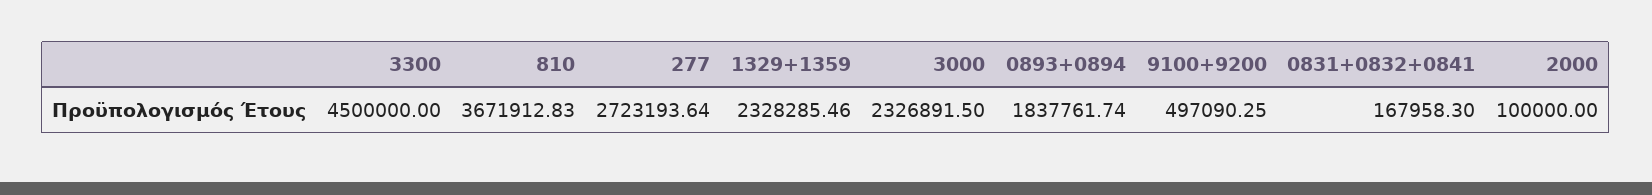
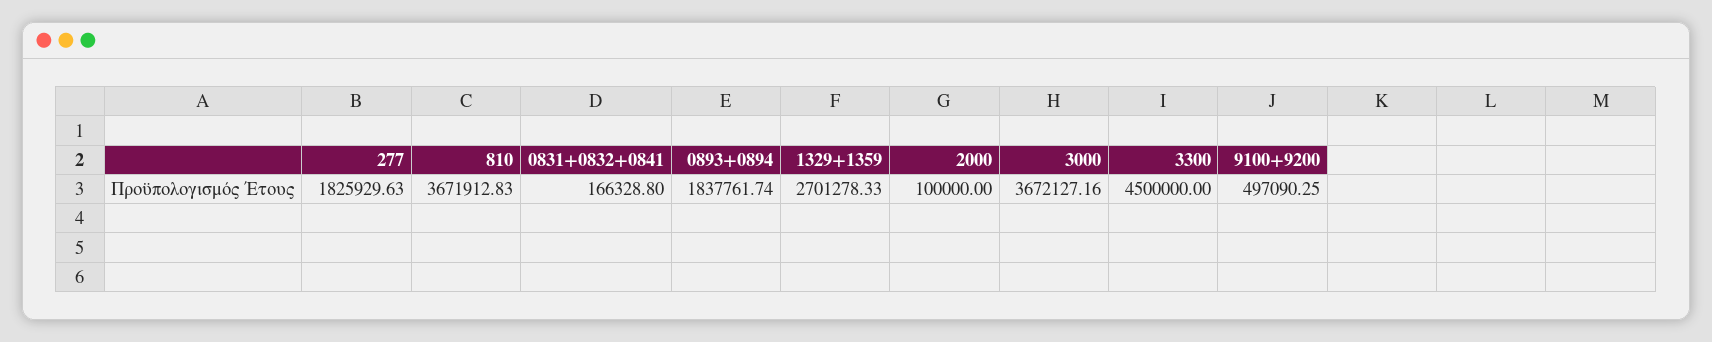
  {
    "3300": 4500000,
    "810": 3671912.83,
-   "277": 2723193.64,
+   "277": 1825929.63,
-   "1329+1359": 2328285.46,
+   "1329+1359": 2701278.33,
-   "3000": 2326891.5,
+   "3000": 3672127.16,
    "0893+0894": 1837761.74,
    "9100+9200": 497090.25,
-   "0831+0832+0841": 167958.3,
+   "0831+0832+0841": 166328.8,
    "2000": 100000
  }

